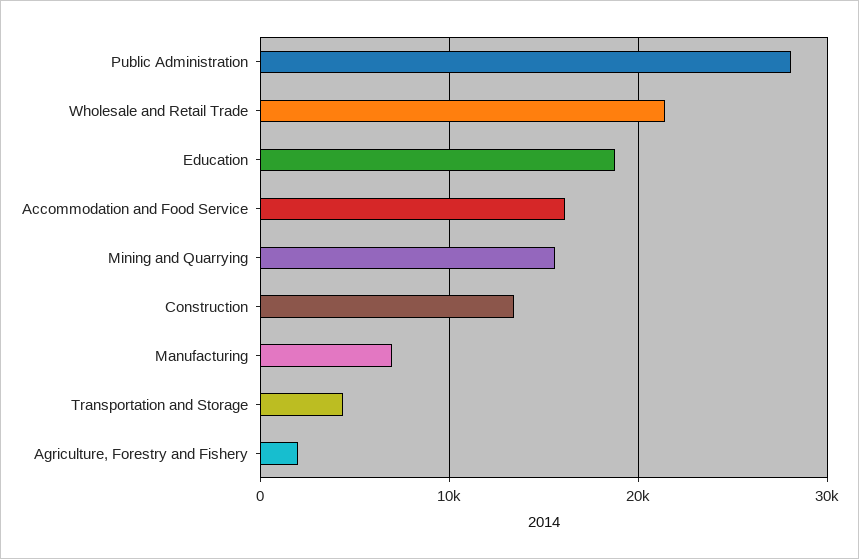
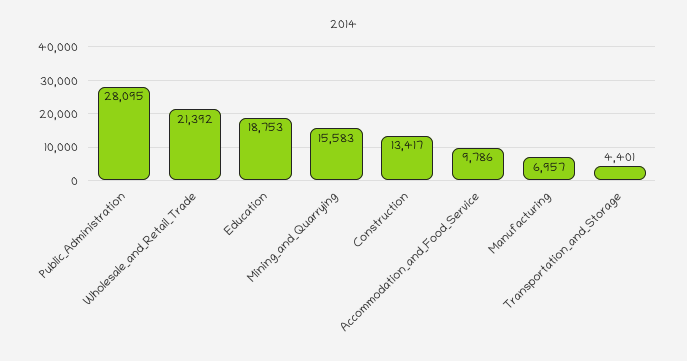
  {
    "Public Administration": 28095,
    "Wholesale and Retail Trade": 21392,
    "Education": 18753,
-   "Accommodation and Food Service": 16000,
+   "Accommodation and Food Service": 9786,
    "Mining and Quarrying": 15583,
    "Construction": 13417,
    "Manufacturing": 6957,
-   "Transportation and Storage": 4401,
+   "Transportation and Storage": 4401
-   "Agriculture, Forestry and Fishery": 2000
  }

